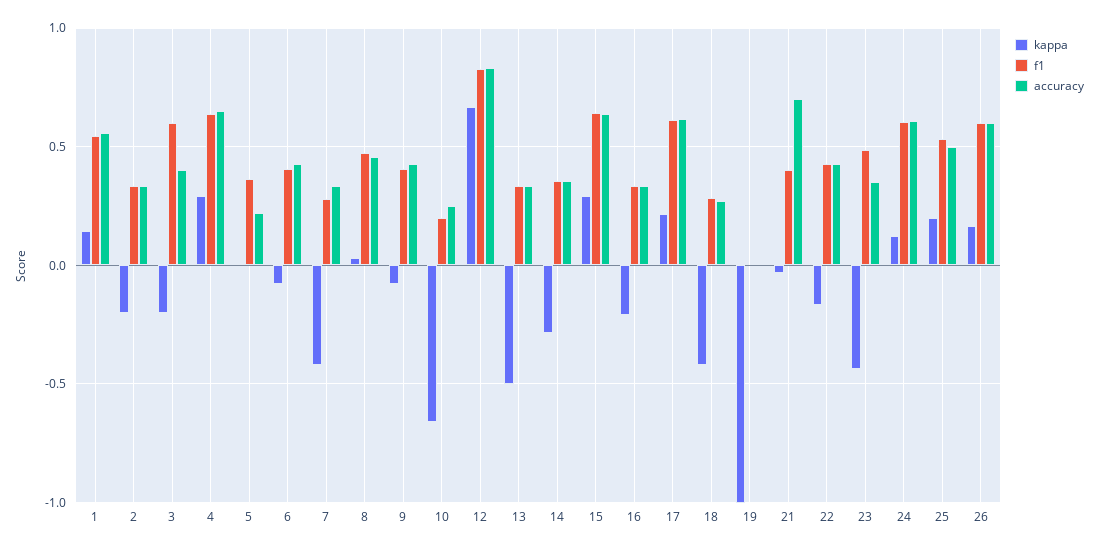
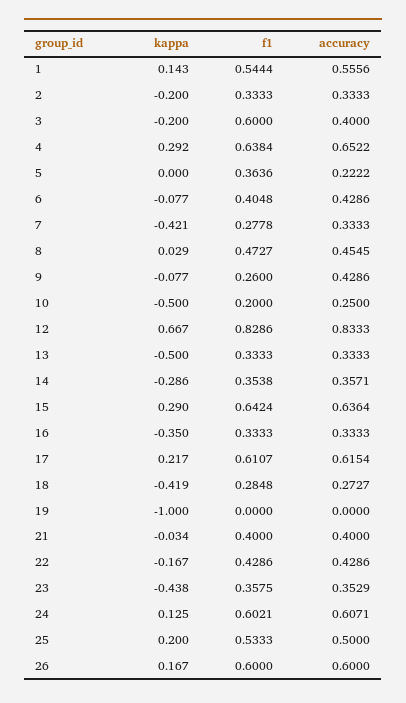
  {
    "kappa": {
      "1": 0.143,
      "2": -0.2,
      "3": -0.2,
      "4": 0.292,
      "5": 0,
      "6": -0.077,
      "7": -0.421,
      "8": 0.029,
      "9": -0.077,
-     "10": -0.65,
+     "10": -0.5,
      "12": 0.667,
      "13": -0.5,
      "14": -0.286,
      "15": 0.29,
-     "16": -0.2,
+     "16": -0.35,
      "17": 0.217,
      "18": -0.419,
      "19": -1,
      "21": -0.034,
      "22": -0.167,
      "23": -0.438,
      "24": 0.125,
      "25": 0.2,
      "26": 0.167
    },
    "f1": {
      "1": 0.5444,
      "2": 0.3333,
      "3": 0.6,
      "4": 0.6384,
      "5": 0.3636,
      "6": 0.4048,
      "7": 0.2778,
      "8": 0.4727,
-     "9": 0.4,
+     "9": 0.26,
      "10": 0.2,
      "12": 0.8286,
      "13": 0.3333,
      "14": 0.3538,
      "15": 0.6424,
      "16": 0.3333,
      "17": 0.6107,
      "18": 0.2848,
      "19": 0,
      "21": 0.4,
      "22": 0.4286,
-     "23": 0.5,
+     "23": 0.3575,
      "24": 0.6021,
      "25": 0.5333,
      "26": 0.6
    },
    "accuracy": {
      "1": 0.5556,
      "2": 0.3333,
      "3": 0.4,
      "4": 0.6522,
      "5": 0.2222,
      "6": 0.4286,
      "7": 0.3333,
      "8": 0.4545,
      "9": 0.4286,
      "10": 0.25,
      "12": 0.8333,
      "13": 0.3333,
      "14": 0.3571,
      "15": 0.6364,
      "16": 0.3333,
      "17": 0.6154,
      "18": 0.2727,
      "19": 0,
-     "21": 0.7,
+     "21": 0.4,
      "22": 0.4286,
      "23": 0.3529,
      "24": 0.6071,
      "25": 0.5,
      "26": 0.6
    }
  }

